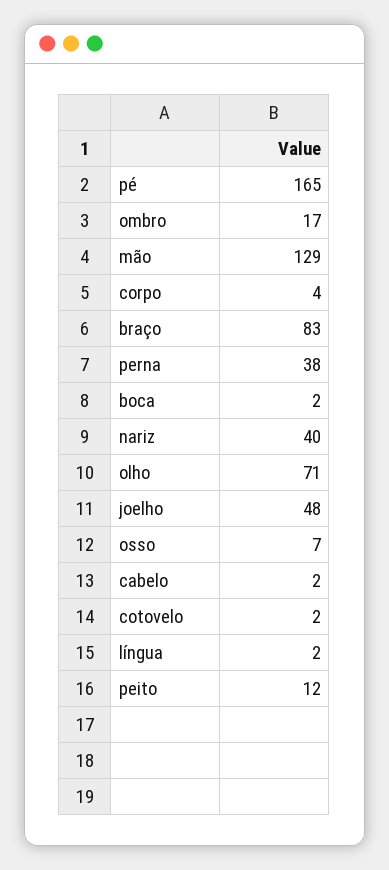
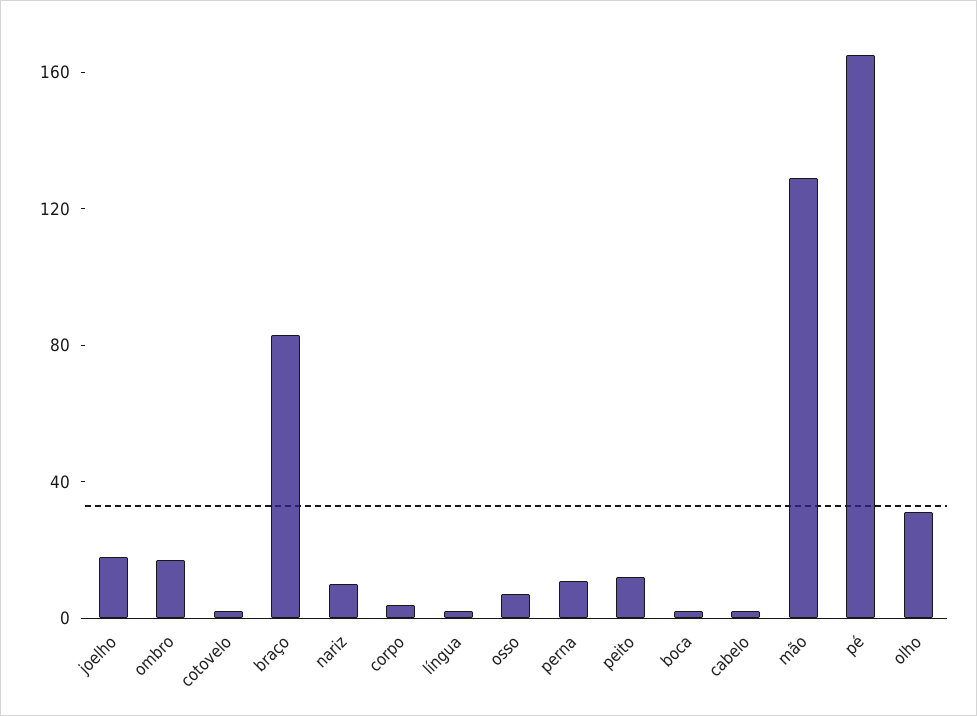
  {
    "pé": 165,
    "ombro": 17,
    "mão": 129,
    "corpo": 4,
    "braço": 83,
-   "perna": 38,
+   "perna": 10,
    "boca": 2,
-   "nariz": 40,
+   "nariz": 10,
-   "olho": 71,
+   "olho": 30,
-   "joelho": 48,
+   "joelho": 20,
    "osso": 7,
    "cabelo": 2,
    "cotovelo": 2,
    "língua": 2,
    "peito": 12
  }

